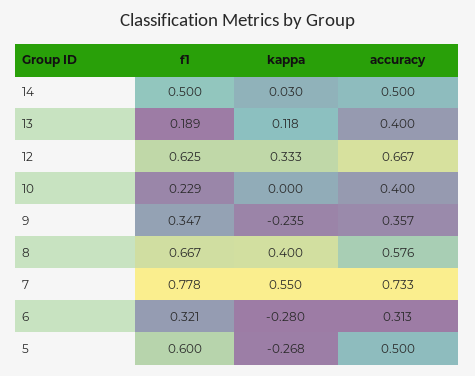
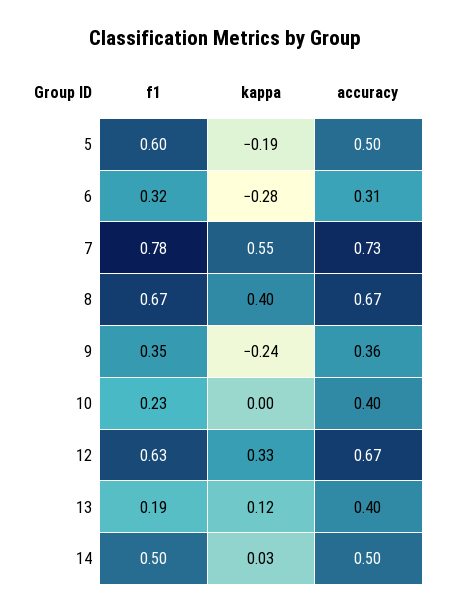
  {
    "f1": {
      "14": 0.5,
      "13": 0.189,
      "12": 0.625,
      "10": 0.229,
      "9": 0.347,
      "8": 0.667,
      "7": 0.778,
      "6": 0.321,
      "5": 0.6
    },
    "kappa": {
      "14": 0.03,
      "13": 0.118,
      "12": 0.333,
      "10": 0,
      "9": -0.235,
      "8": 0.4,
      "7": 0.55,
      "6": -0.28,
-     "5": -0.268
+     "5": -0.19
    },
    "accuracy": {
      "14": 0.5,
      "13": 0.4,
      "12": 0.667,
      "10": 0.4,
      "9": 0.357,
-     "8": 0.576,
+     "8": 0.67,
      "7": 0.733,
      "6": 0.313,
      "5": 0.5
    }
  }

